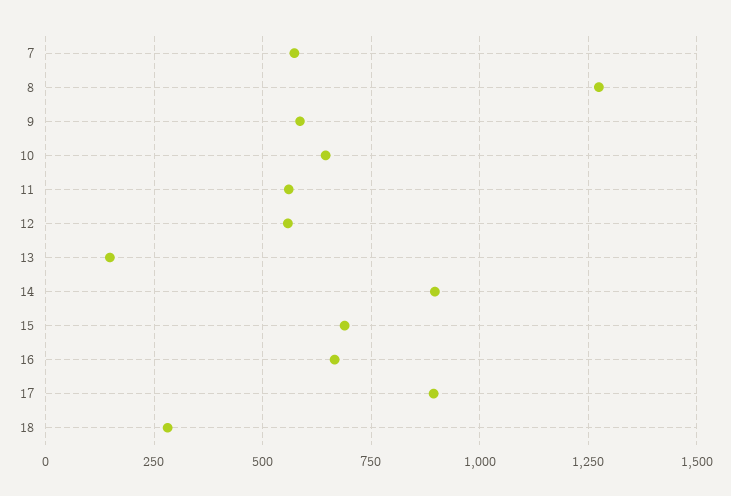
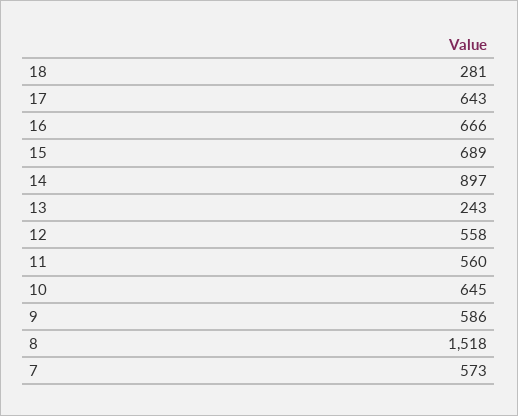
  {
    "7": 573,
-   "8": 1275,
+   "8": 1518,
    "9": 586,
    "10": 645,
    "11": 560,
    "12": 558,
-   "13": 150,
+   "13": 243,
    "14": 897,
    "15": 689,
    "16": 666,
-   "17": 900,
+   "17": 643,
    "18": 281
  }

